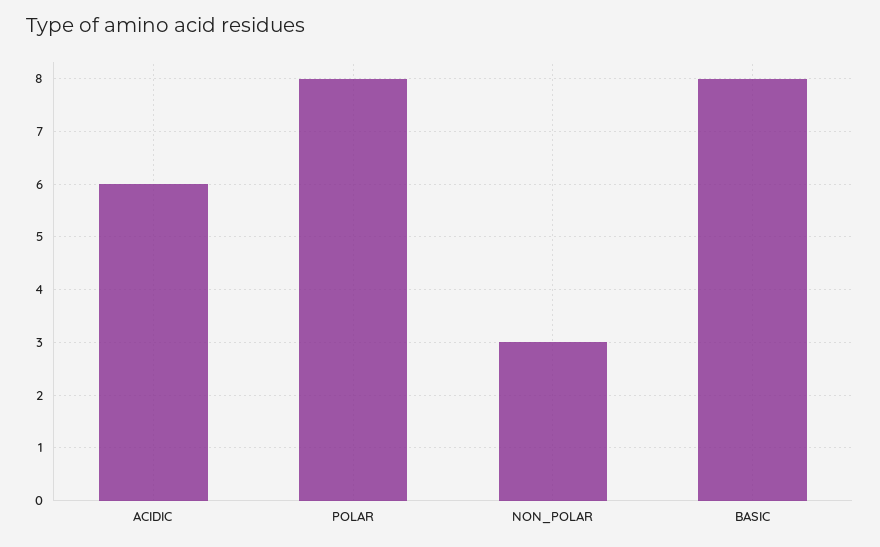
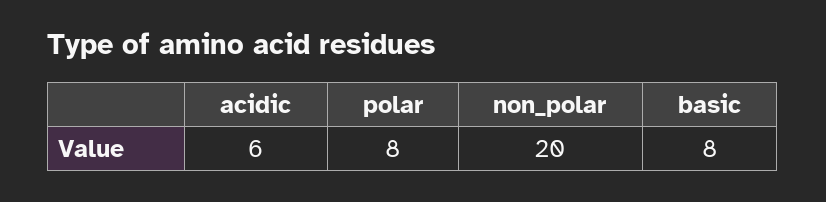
  {
    "ACIDIC": 6,
    "POLAR": 8,
-   "NON_POLAR": 3,
+   "NON_POLAR": 20,
    "BASIC": 8
  }

